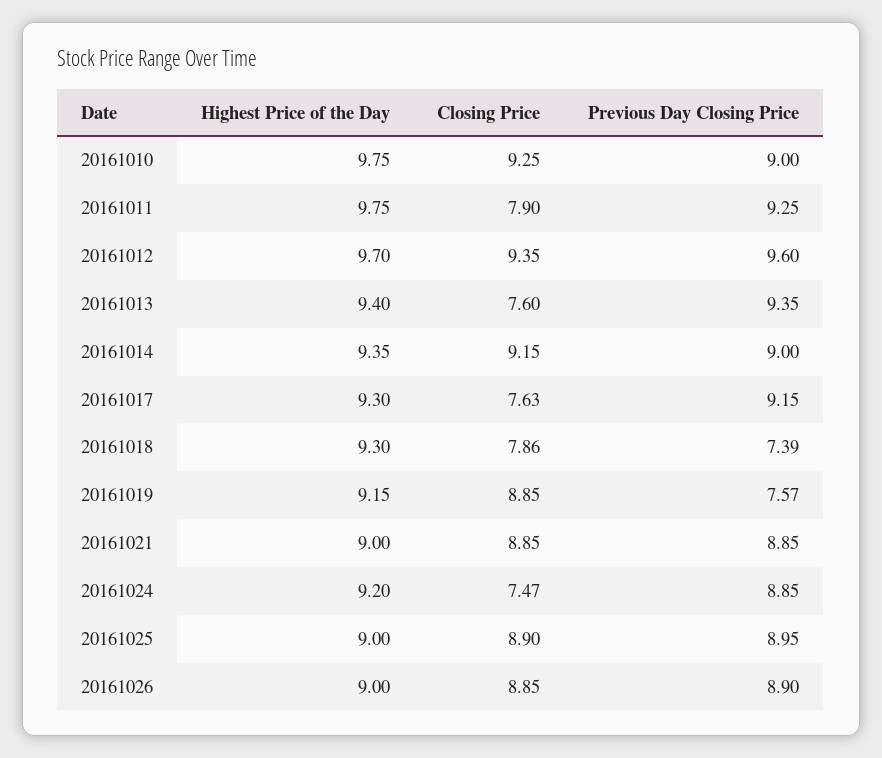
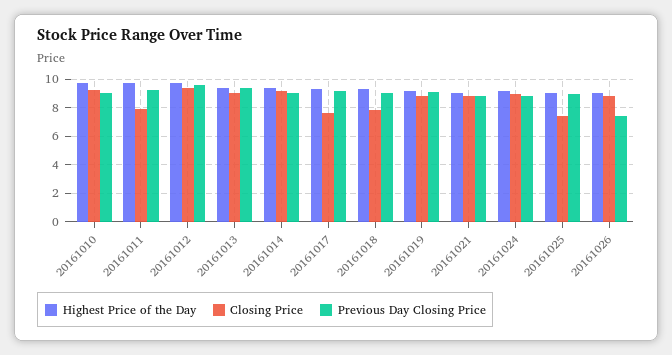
  {
    "Highest Price of the Day": {
      "20161010": 9.75,
      "20161011": 9.75,
      "20161012": 9.7,
      "20161013": 9.4,
      "20161014": 9.35,
      "20161017": 9.3,
      "20161018": 9.3,
      "20161019": 9.15,
      "20161021": 9,
      "20161024": 9.2,
      "20161025": 9,
      "20161026": 9
    },
    "Closing Price": {
      "20161010": 9.25,
      "20161011": 7.9,
      "20161012": 9.35,
-     "20161013": 7.6,
+     "20161013": 9,
      "20161014": 9.15,
      "20161017": 7.63,
      "20161018": 7.86,
      "20161019": 8.85,
      "20161021": 8.85,
-     "20161024": 7.47,
+     "20161024": 9,
-     "20161025": 8.9,
+     "20161025": 7.5,
      "20161026": 8.85
    },
    "Previous Day Closing Price": {
      "20161010": 9,
      "20161011": 9.25,
      "20161012": 9.6,
      "20161013": 9.35,
      "20161014": 9,
      "20161017": 9.15,
-     "20161018": 7.39,
+     "20161018": 9,
-     "20161019": 7.57,
+     "20161019": 9,
      "20161021": 8.85,
      "20161024": 8.85,
      "20161025": 8.95,
-     "20161026": 8.9
+     "20161026": 7.5
    }
  }

